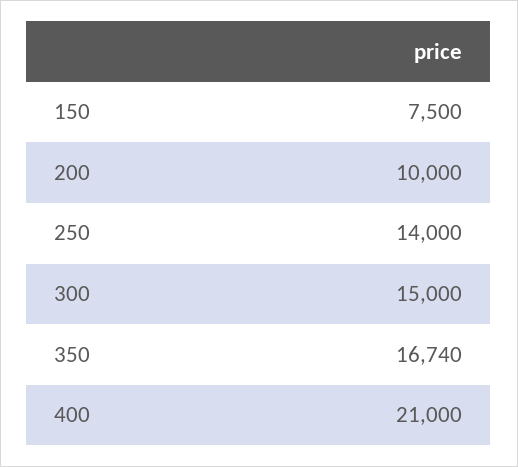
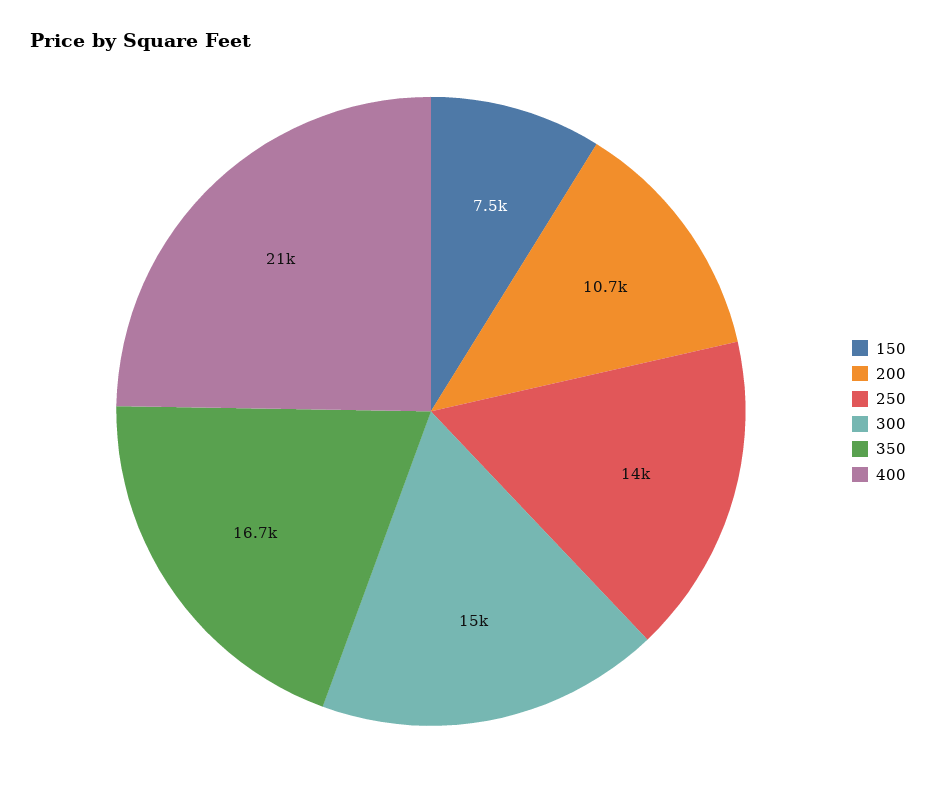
  {
    "150": 7500,
-   "200": 10000,
+   "200": 10700,
    "250": 14000,
    "300": 15000,
    "350": 16740,
    "400": 21000
  }

